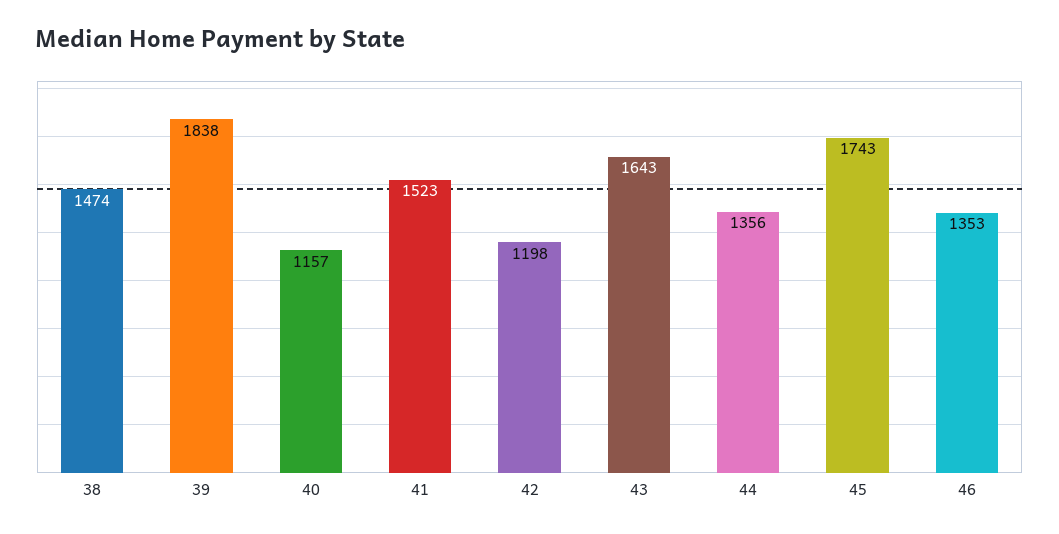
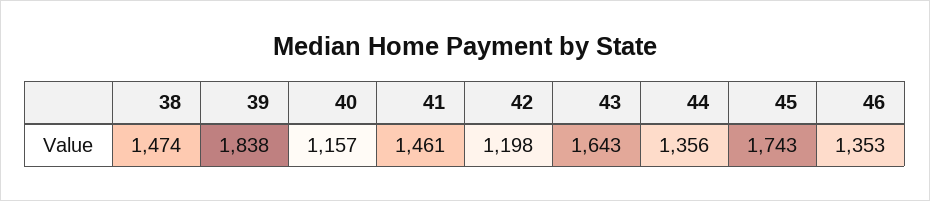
  {
    "38": 1474,
    "39": 1838,
    "40": 1157,
-   "41": 1523,
+   "41": 1461,
    "42": 1198,
    "43": 1643,
    "44": 1356,
    "45": 1743,
    "46": 1353
  }

